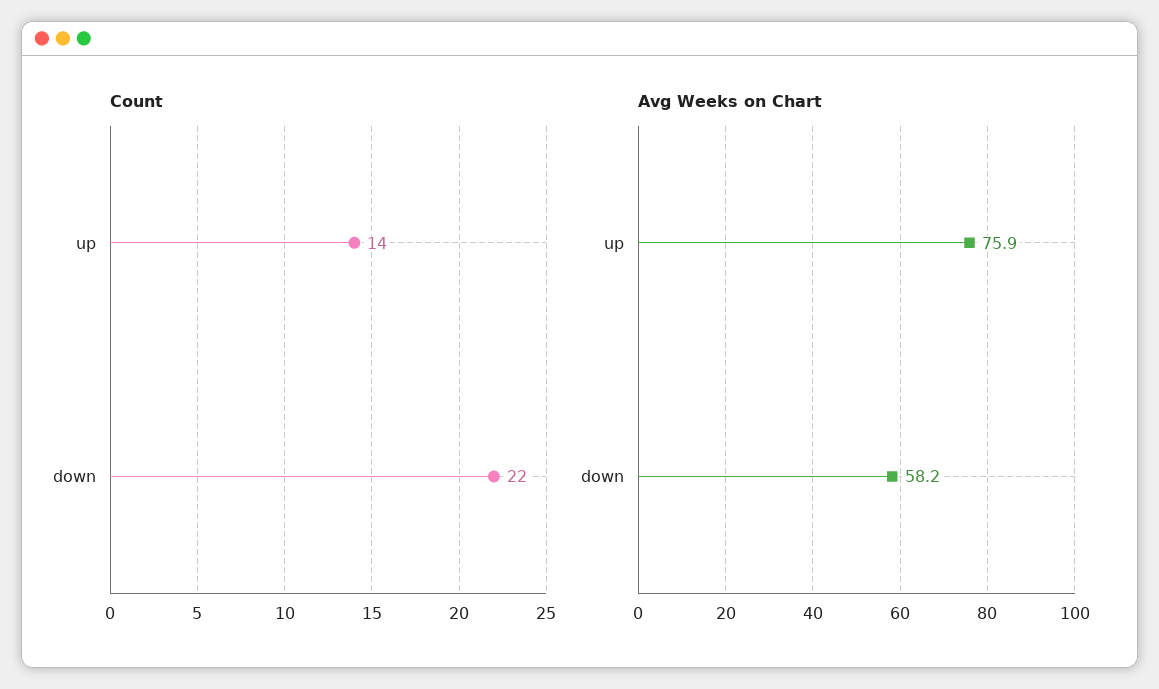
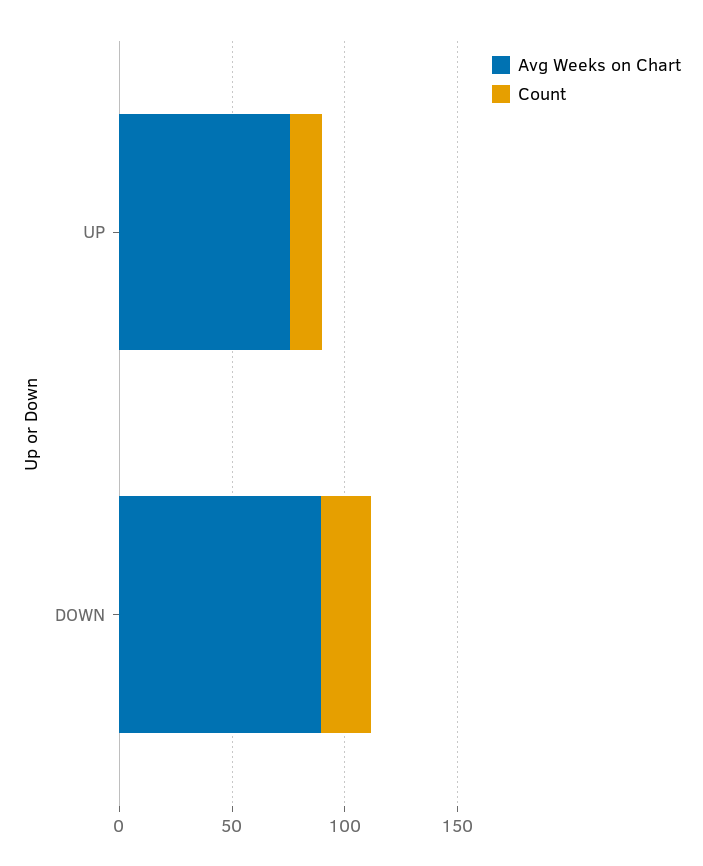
  {
    "Count": {
      "up": 14,
      "down": 22
    },
    "Avg Weeks on Chart": {
      "up": 75.9,
-     "down": 58.2
+     "down": 90
    }
  }

